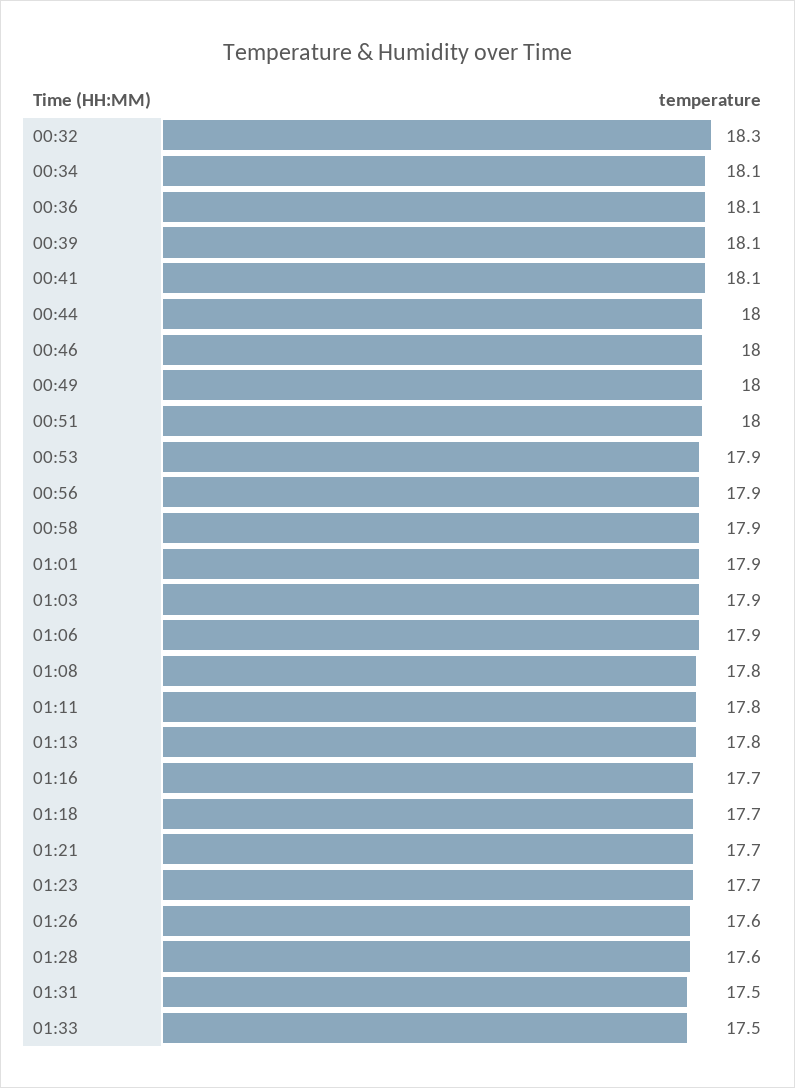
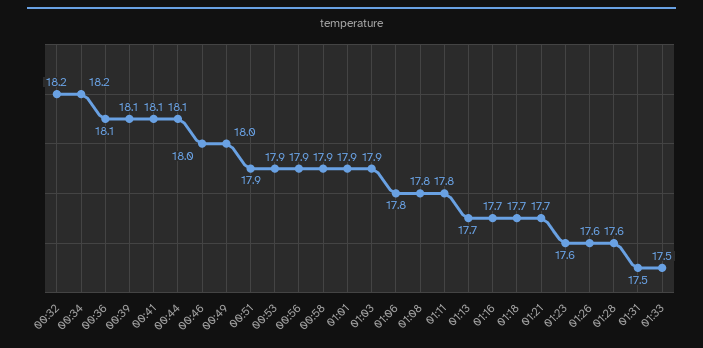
  {
-   "00:32": 18.3,
+   "00:32": 18.2,
-   "00:34": 18.1,
+   "00:34": 18.2,
    "00:36": 18.1,
    "00:39": 18.1,
    "00:41": 18.1,
-   "00:44": 18,
+   "00:44": 18.1,
    "00:46": 18,
    "00:49": 18,
-   "00:51": 18,
+   "00:51": 17.9,
    "00:53": 17.9,
    "00:56": 17.9,
    "00:58": 17.9,
    "01:01": 17.9,
    "01:03": 17.9,
-   "01:06": 17.9,
+   "01:06": 17.8,
    "01:08": 17.8,
    "01:11": 17.8,
-   "01:13": 17.8,
+   "01:13": 17.7,
    "01:16": 17.7,
    "01:18": 17.7,
    "01:21": 17.7,
-   "01:23": 17.7,
+   "01:23": 17.6,
    "01:26": 17.6,
    "01:28": 17.6,
    "01:31": 17.5,
    "01:33": 17.5
  }

